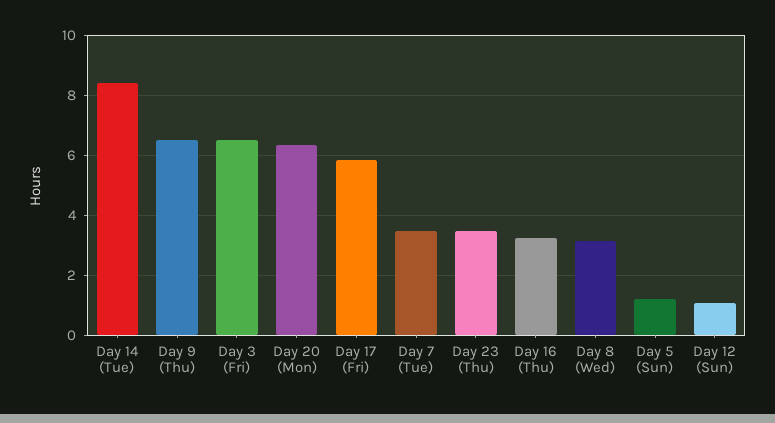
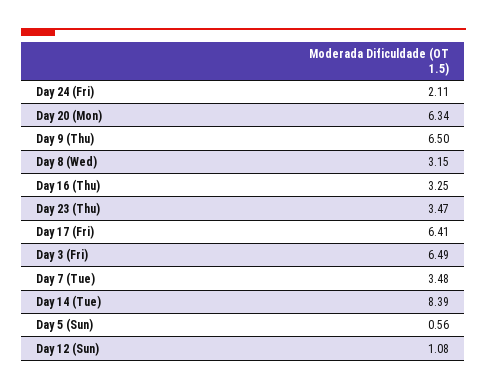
  {
    "Day 14 (Tue)": 8.39,
    "Day 9 (Thu)": 6.5,
    "Day 3 (Fri)": 6.49,
    "Day 20 (Mon)": 6.34,
-   "Day 17 (Fri)": 5.75,
+   "Day 17 (Fri)": 6.41,
    "Day 7 (Tue)": 3.48,
    "Day 23 (Thu)": 3.47,
    "Day 16 (Thu)": 3.25,
    "Day 8 (Wed)": 3.15,
-   "Day 5 (Sun)": 1.25,
+   "Day 5 (Sun)": 0.56,
-   "Day 12 (Sun)": 1.08
+   "Day 12 (Sun)": 1.08,
+   "Day 24 (Fri)": 2.11
  }

